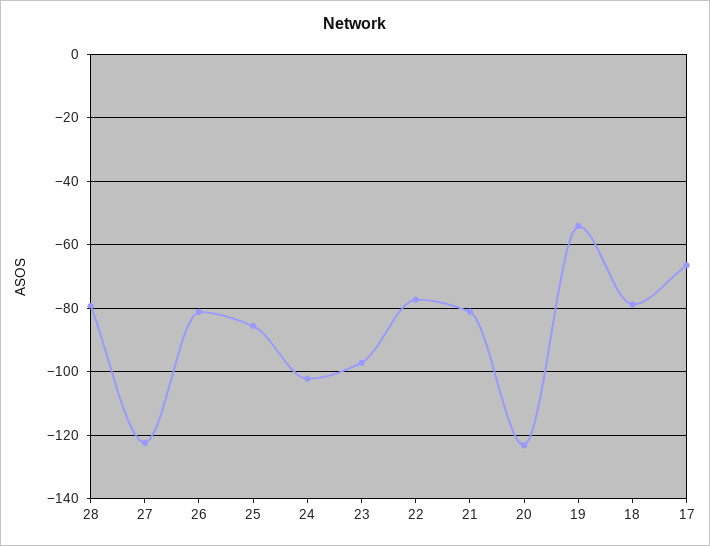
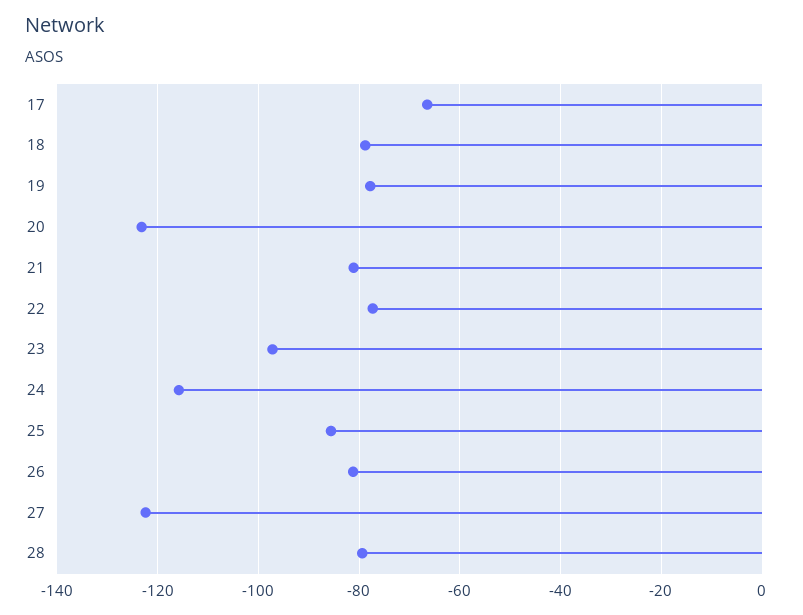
  {
    "28": -80,
    "27": -122,
    "26": -82,
    "25": -86,
-   "24": -102,
+   "24": -116,
    "23": -98,
    "22": -78,
    "21": -82,
    "20": -124,
-   "19": -54,
+   "19": -78,
    "18": -78,
    "17": -66
  }

